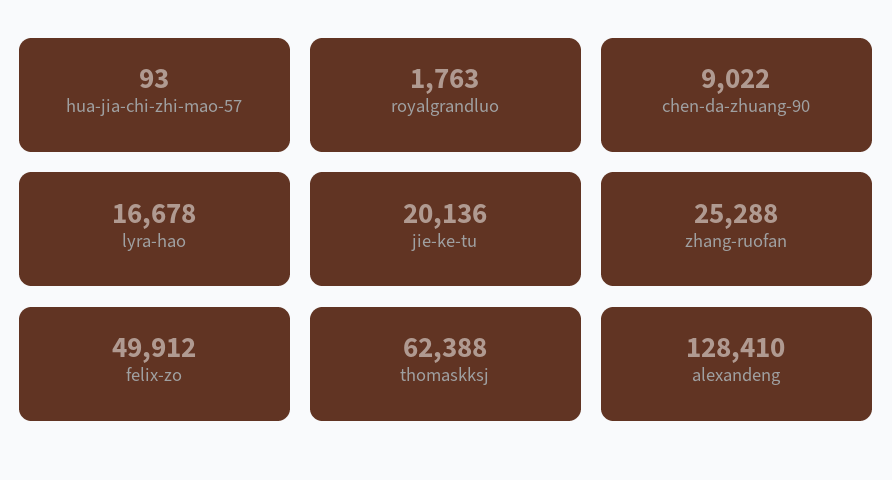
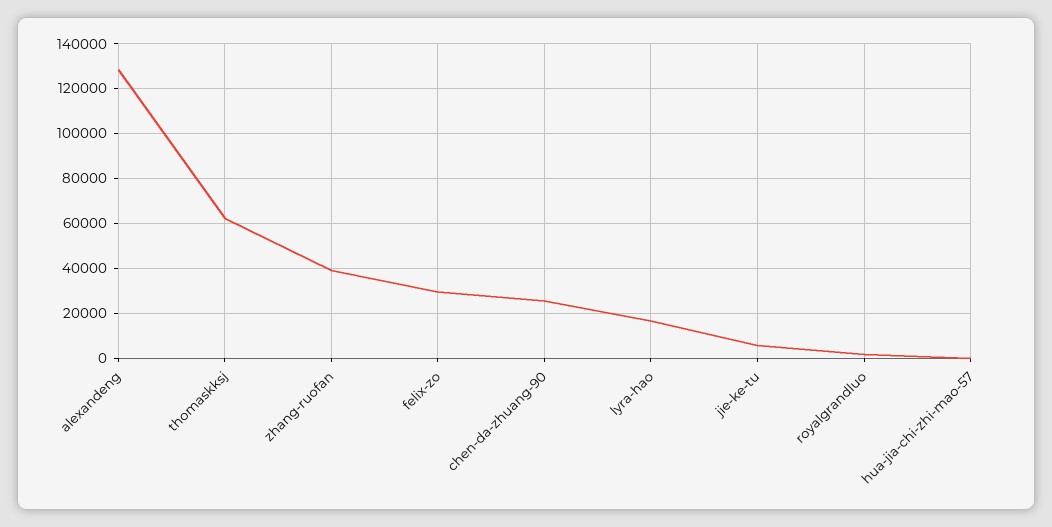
  {
    "hua-jia-chi-zhi-mao-57": 93,
    "royalgrandluo": 1763,
-   "chen-da-zhuang-90": 9022,
+   "chen-da-zhuang-90": 25000,
    "lyra-hao": 16678,
-   "jie-ke-tu": 20136,
+   "jie-ke-tu": 5000,
-   "zhang-ruofan": 25288,
+   "zhang-ruofan": 40000,
-   "felix-zo": 49912,
+   "felix-zo": 30000,
    "thomaskksj": 62388,
    "alexandeng": 128410
  }

